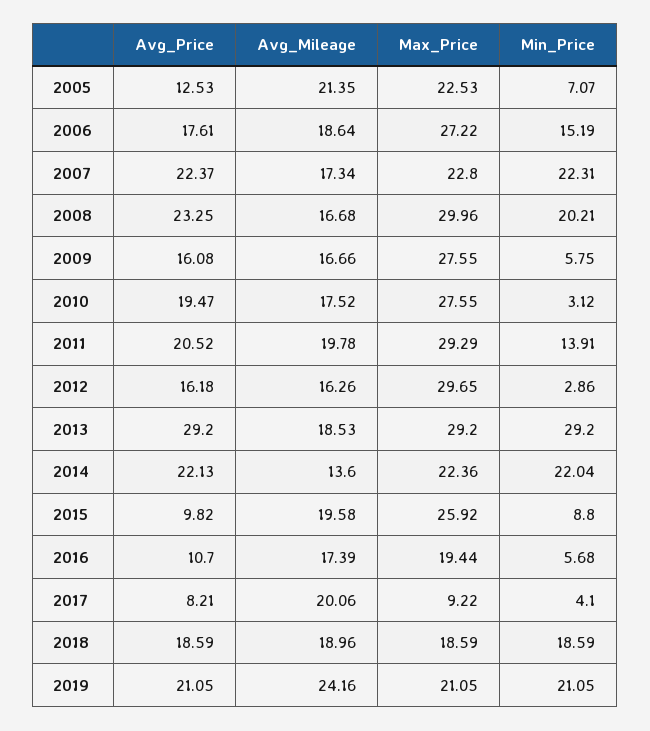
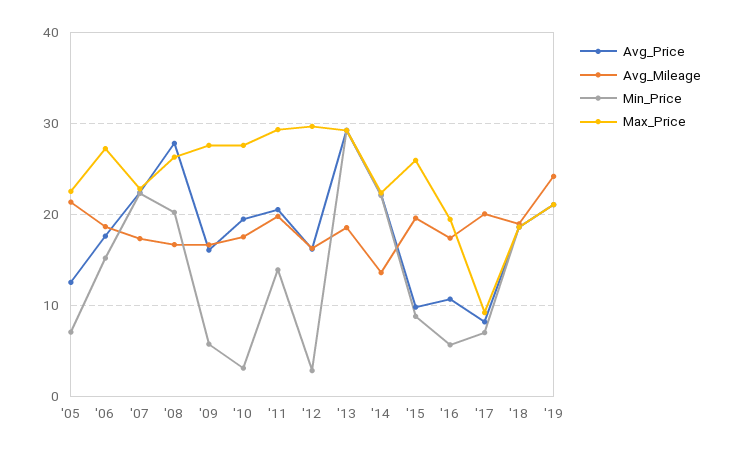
  {
    "Avg_Price": {
      "2005": 12.53,
      "2006": 17.61,
      "2007": 22.37,
-     "2008": 23.25,
+     "2008": 28,
      "2009": 16.08,
      "2010": 19.47,
      "2011": 20.52,
      "2012": 16.18,
      "2013": 29.2,
      "2014": 22.13,
      "2015": 9.82,
      "2016": 10.7,
      "2017": 8.21,
      "2018": 18.59,
      "2019": 21.05
    },
    "Avg_Mileage": {
      "2005": 21.35,
      "2006": 18.64,
      "2007": 17.34,
      "2008": 16.68,
      "2009": 16.66,
      "2010": 17.52,
      "2011": 19.78,
      "2012": 16.26,
      "2013": 18.53,
      "2014": 13.6,
      "2015": 19.58,
      "2016": 17.39,
      "2017": 20.06,
      "2018": 18.96,
      "2019": 24.16
    },
    "Max_Price": {
      "2005": 22.53,
      "2006": 27.22,
      "2007": 22.8,
-     "2008": 29.96,
+     "2008": 26,
      "2009": 27.55,
      "2010": 27.55,
      "2011": 29.29,
      "2012": 29.65,
      "2013": 29.2,
      "2014": 22.36,
      "2015": 25.92,
      "2016": 19.44,
      "2017": 9.22,
      "2018": 18.59,
      "2019": 21.05
    },
    "Min_Price": {
      "2005": 7.07,
      "2006": 15.19,
      "2007": 22.31,
      "2008": 20.21,
      "2009": 5.75,
      "2010": 3.12,
      "2011": 13.91,
      "2012": 2.86,
      "2013": 29.2,
      "2014": 22.04,
      "2015": 8.8,
      "2016": 5.68,
-     "2017": 4.1,
+     "2017": 7,
      "2018": 18.59,
      "2019": 21.05
    }
  }

